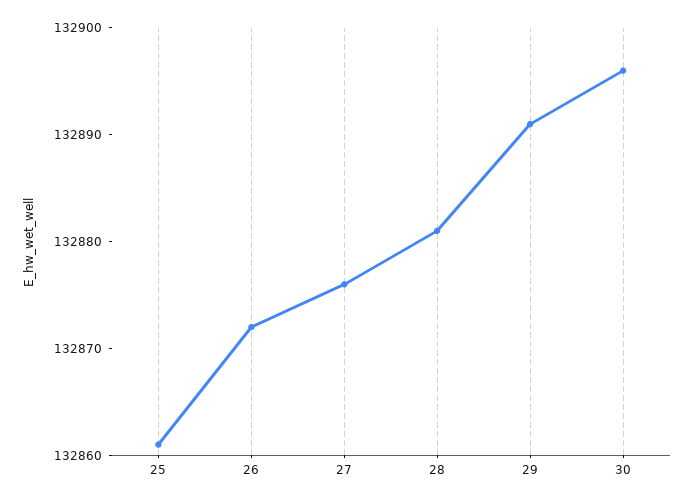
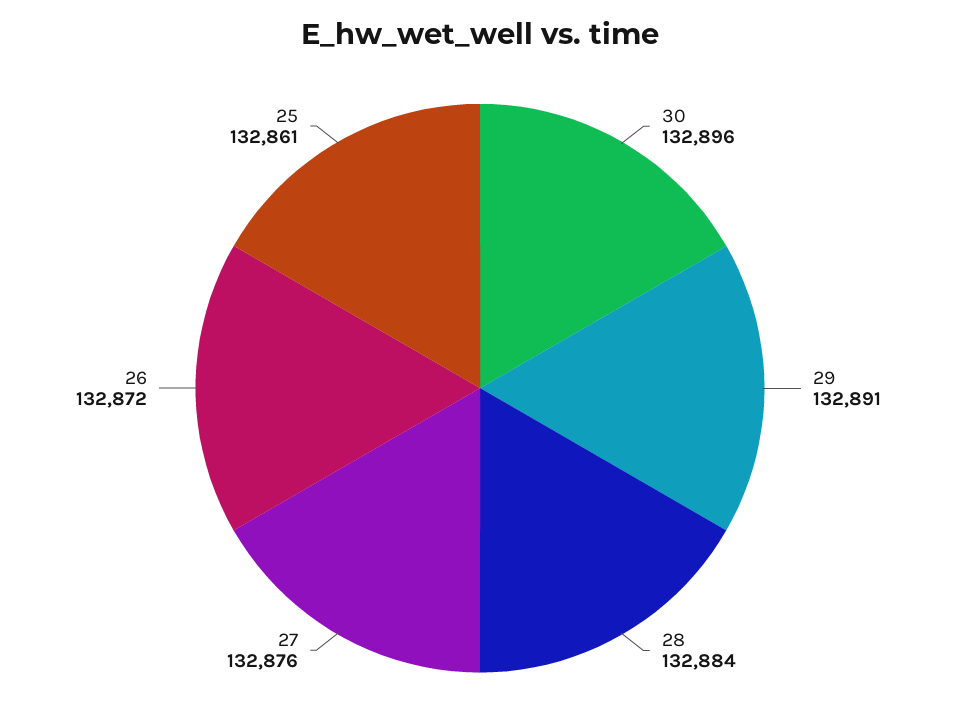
  {
    "25": 132861,
    "26": 132872,
    "27": 132876,
-   "28": 132881,
+   "28": 132884,
    "29": 132891,
    "30": 132896
  }

